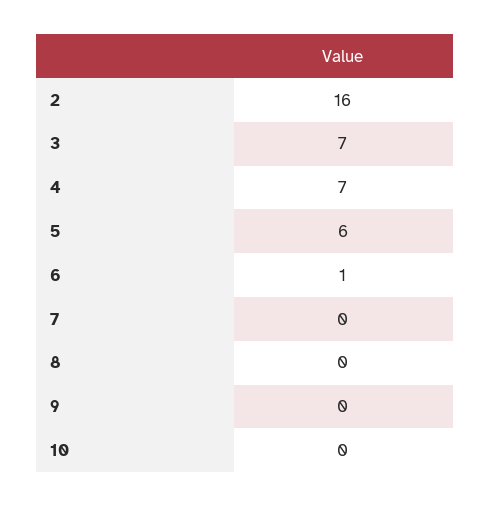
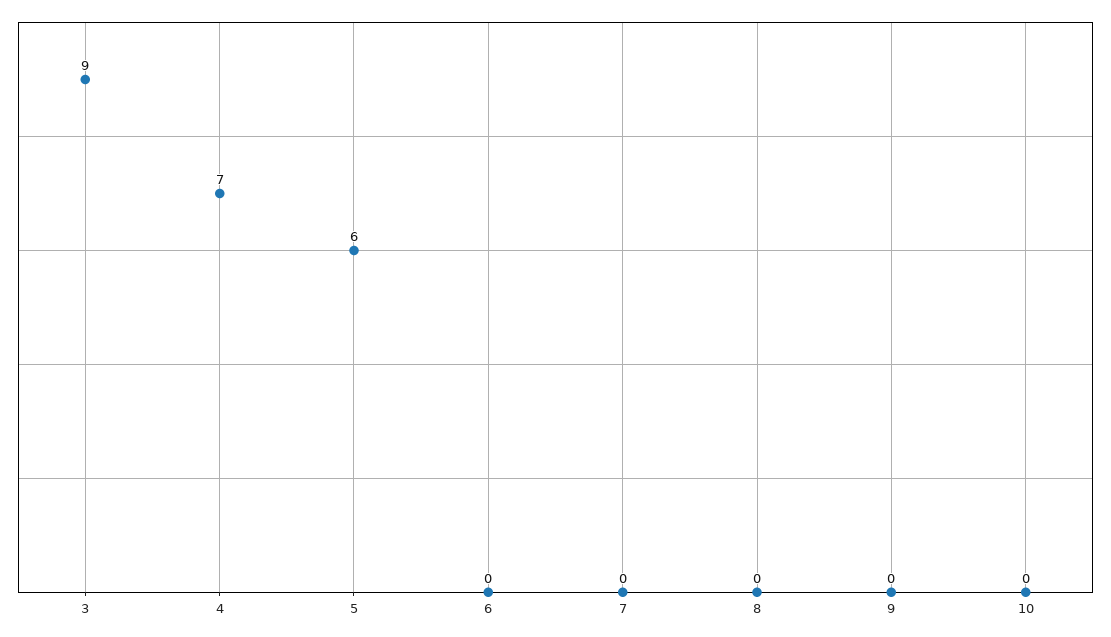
  {
-   "2": 16,
-   "3": 7,
+   "3": 9,
    "4": 7,
    "5": 6,
-   "6": 1,
+   "6": 0,
    "7": 0,
    "8": 0,
    "9": 0,
    "10": 0
  }

